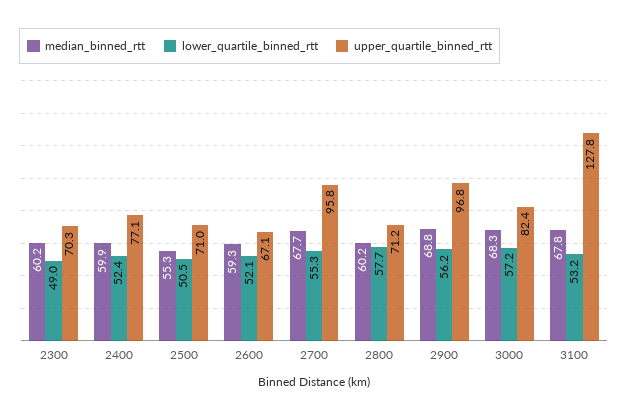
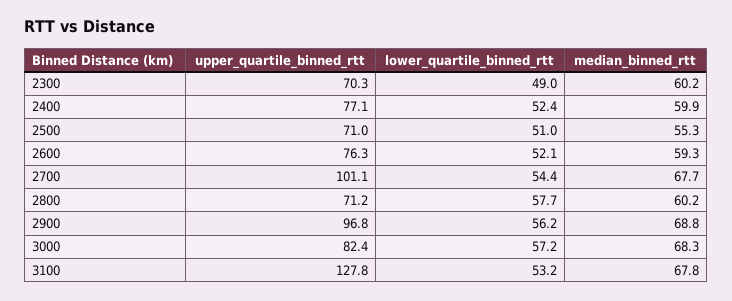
  {
    "median_binned_rtt": {
      "2300": 60.2,
      "2400": 59.9,
      "2500": 55.3,
      "2600": 59.3,
      "2700": 67.7,
      "2800": 60.2,
      "2900": 68.8,
      "3000": 68.3,
      "3100": 67.8
    },
    "lower_quartile_binned_rtt": {
      "2300": 49,
      "2400": 52.4,
-     "2500": 50.5,
+     "2500": 51,
      "2600": 52.1,
-     "2700": 55.3,
+     "2700": 54.4,
      "2800": 57.7,
      "2900": 56.2,
      "3000": 57.2,
      "3100": 53.2
    },
    "upper_quartile_binned_rtt": {
      "2300": 70.3,
      "2400": 77.1,
      "2500": 71,
-     "2600": 67.1,
+     "2600": 76.3,
-     "2700": 95.8,
+     "2700": 101.1,
      "2800": 71.2,
      "2900": 96.8,
      "3000": 82.4,
      "3100": 127.8
    }
  }

